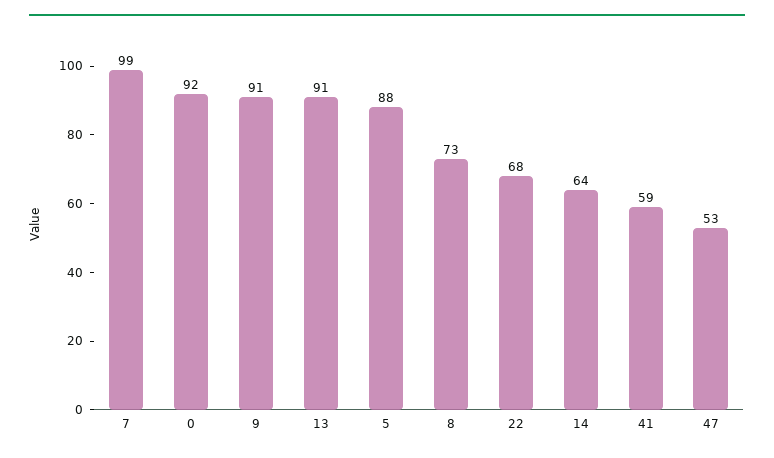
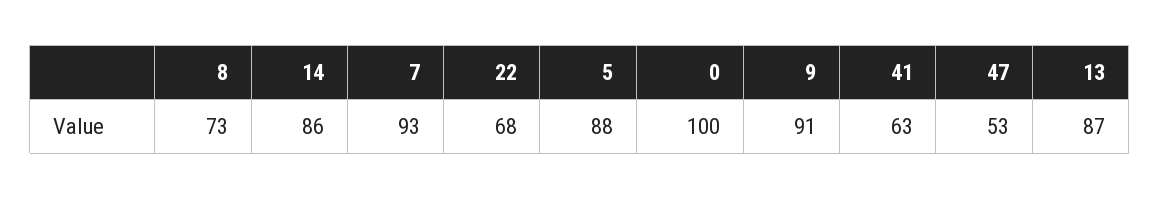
  {
-   "7": 99,
+   "7": 93,
-   "0": 92,
+   "0": 100,
    "9": 91,
-   "13": 91,
+   "13": 87,
    "5": 88,
    "8": 73,
    "22": 68,
-   "14": 64,
+   "14": 86,
-   "41": 59,
+   "41": 63,
    "47": 53
  }

